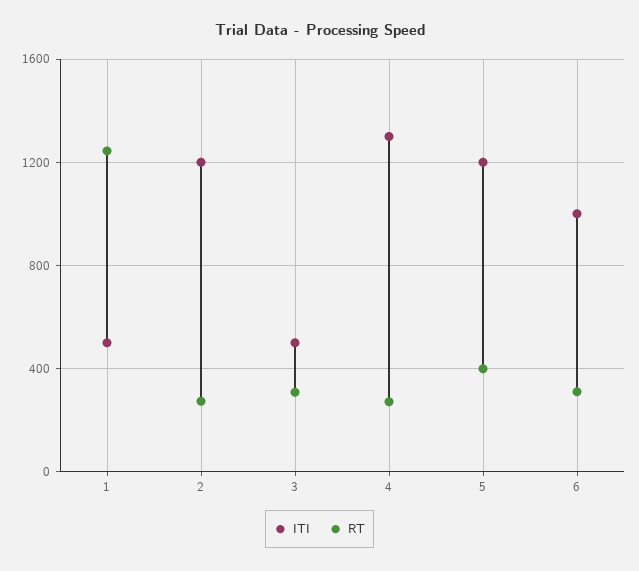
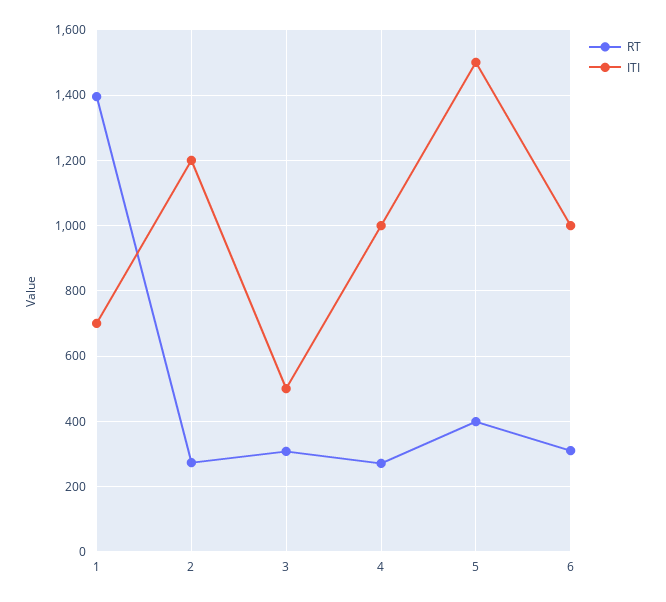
  {
    "ITI": {
-     "1": 500,
+     "1": 700,
      "2": 1200,
      "3": 500,
-     "4": 1300,
+     "4": 1000,
-     "5": 1200,
+     "5": 1500,
      "6": 1000
    },
    "RT": {
-     "1": 1250,
+     "1": 1400,
      "2": 280,
      "3": 300,
      "4": 280,
      "5": 400,
      "6": 320
    }
  }

